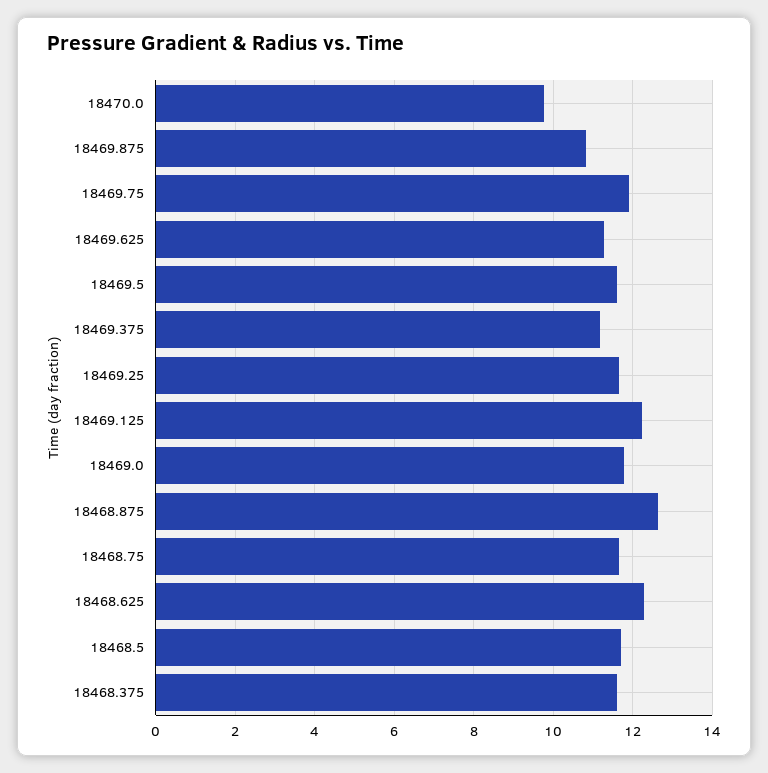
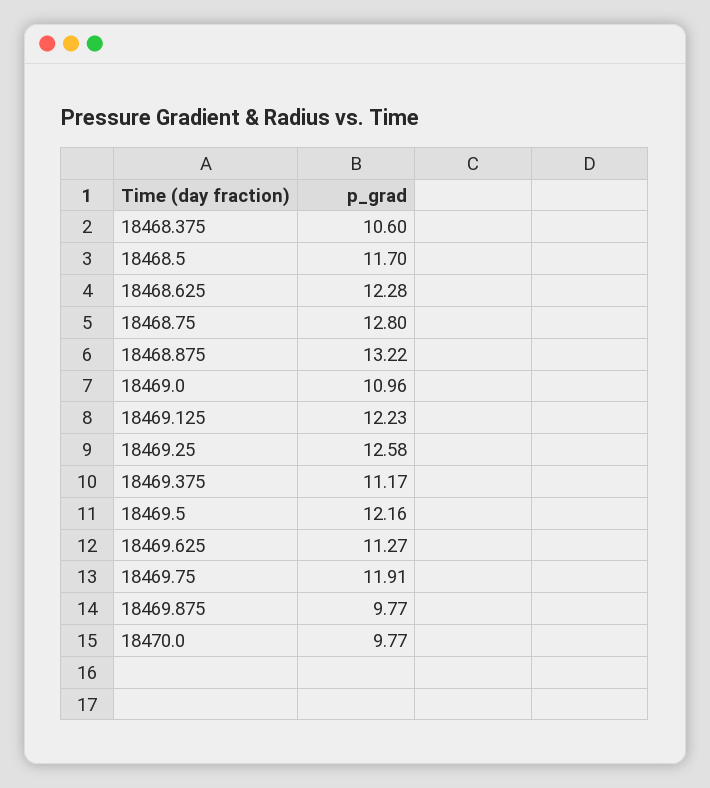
  {
    "18470.0": 9.77,
-   "18469.875": 10.8,
+   "18469.875": 9.77,
    "18469.75": 11.91,
    "18469.625": 11.27,
-   "18469.5": 11.6,
+   "18469.5": 12.16,
    "18469.375": 11.17,
-   "18469.25": 11.6,
+   "18469.25": 12.58,
    "18469.125": 12.23,
-   "18469.0": 11.8,
+   "18469.0": 10.96,
-   "18468.875": 12.6,
+   "18468.875": 13.22,
-   "18468.75": 11.6,
+   "18468.75": 12.8,
    "18468.625": 12.28,
    "18468.5": 11.7,
-   "18468.375": 11.6
+   "18468.375": 10.6
  }

